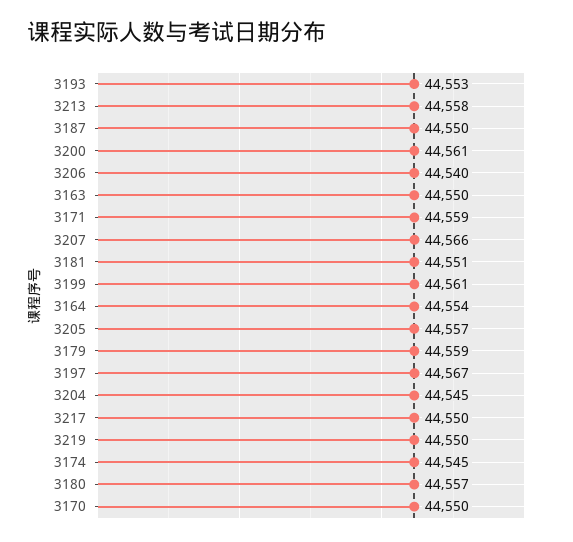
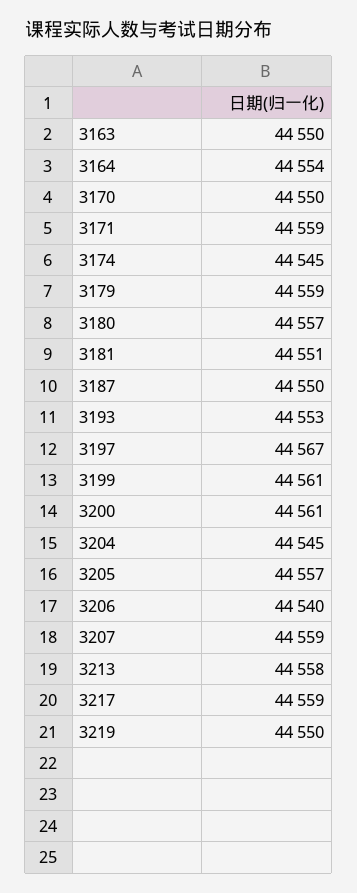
  {
    "3193": 44553,
    "3213": 44558,
    "3187": 44550,
    "3200": 44561,
    "3206": 44540,
    "3163": 44550,
    "3171": 44559,
-   "3207": 44566,
+   "3207": 44559,
    "3181": 44551,
    "3199": 44561,
    "3164": 44554,
    "3205": 44557,
    "3179": 44559,
    "3197": 44567,
    "3204": 44545,
-   "3217": 44550,
+   "3217": 44559,
    "3219": 44550,
    "3174": 44545,
    "3180": 44557,
    "3170": 44550
  }

